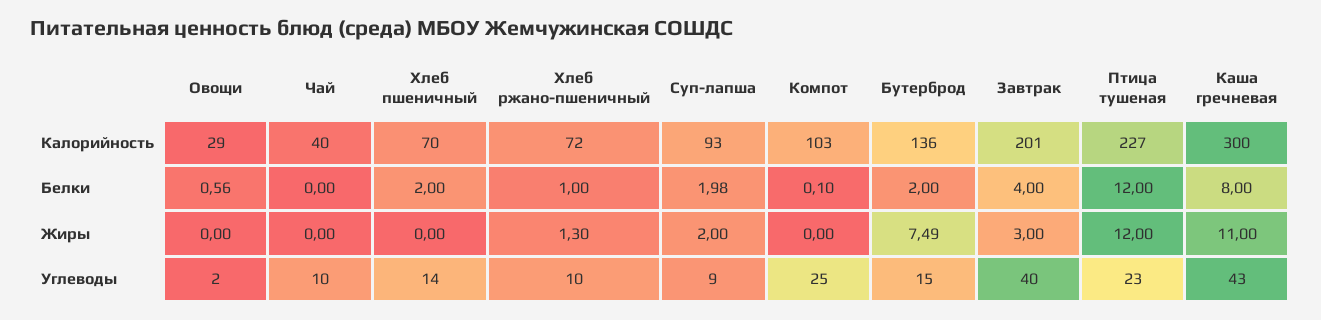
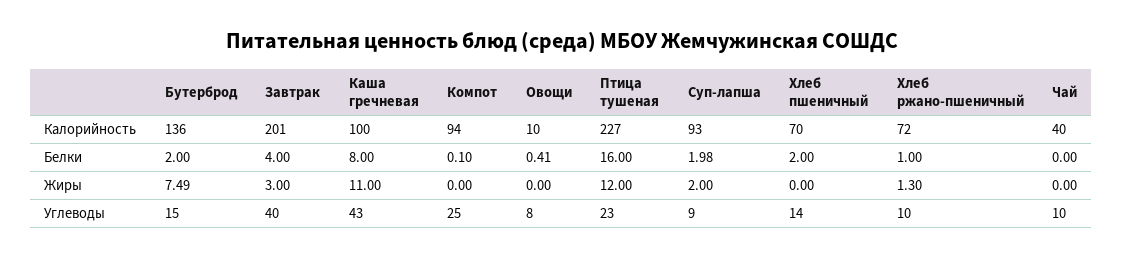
  {
    "Овощи": {
-     "Калорийность": 29,
+     "Калорийность": 10,
-     "Белки": 0.56,
+     "Белки": 0.41,
      "Жиры": 0,
-     "Углеводы": 2
+     "Углеводы": 8
    },
    "Чай": {
      "Калорийность": 40,
      "Белки": 0,
      "Жиры": 0,
      "Углеводы": 10
    },
    "Хлеб пшеничный": {
      "Калорийность": 70,
      "Белки": 2,
      "Жиры": 0,
      "Углеводы": 14
    },
    "Хлеб ржано-пшеничный": {
      "Калорийность": 72,
      "Белки": 1,
      "Жиры": 1.3,
      "Углеводы": 10
    },
    "Суп-лапша": {
      "Калорийность": 93,
      "Белки": 1.98,
      "Жиры": 2,
      "Углеводы": 9
    },
    "Компот": {
-     "Калорийность": 103,
+     "Калорийность": 94,
      "Белки": 0.1,
      "Жиры": 0,
      "Углеводы": 25
    },
    "Бутерброд": {
      "Калорийность": 136,
      "Белки": 2,
      "Жиры": 7.49,
      "Углеводы": 15
    },
    "Завтрак": {
      "Калорийность": 201,
      "Белки": 4,
      "Жиры": 3,
      "Углеводы": 40
    },
    "Птица тушеная": {
      "Калорийность": 227,
-     "Белки": 12,
+     "Белки": 16,
      "Жиры": 12,
      "Углеводы": 23
    },
    "Каша гречневая": {
-     "Калорийность": 300,
+     "Калорийность": 100,
      "Белки": 8,
      "Жиры": 11,
      "Углеводы": 43
    }
  }

